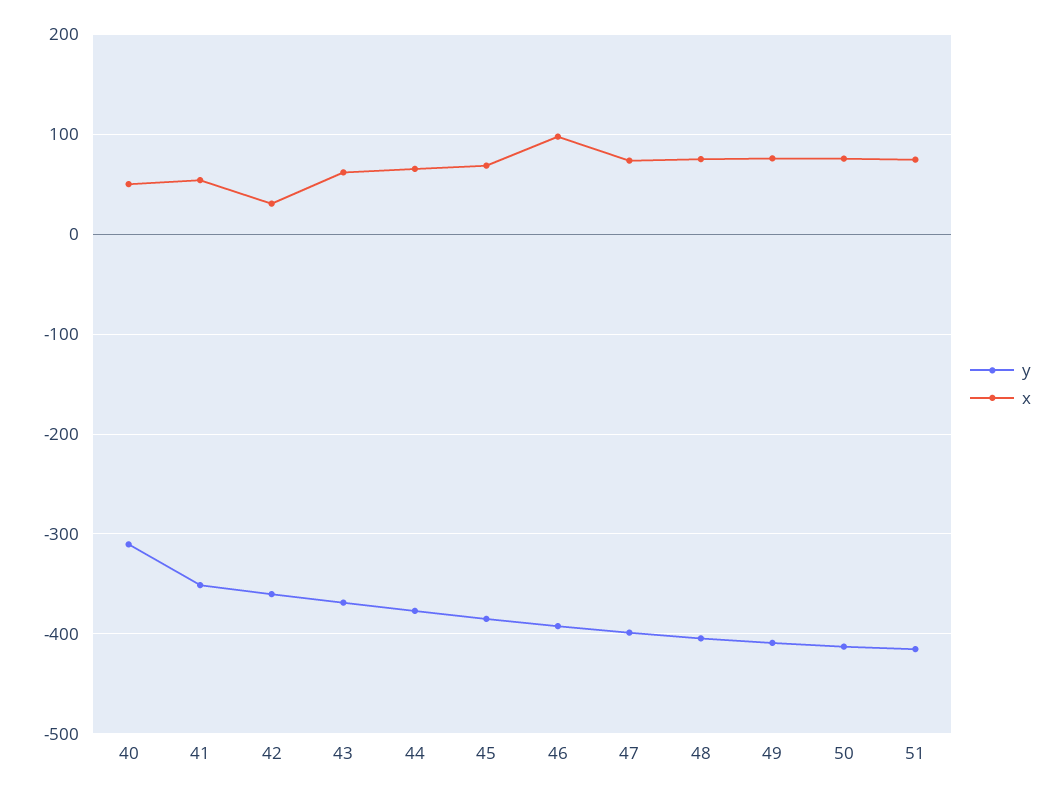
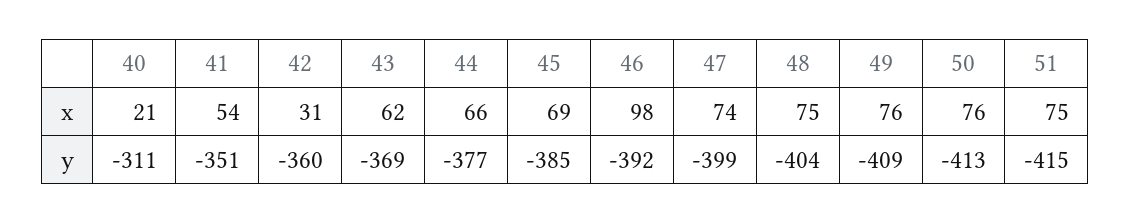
  {
    "y": {
      "40": -311,
      "41": -351,
      "42": -360,
      "43": -369,
      "44": -377,
      "45": -385,
      "46": -392,
      "47": -399,
      "48": -404,
      "49": -409,
      "50": -413,
      "51": -415
    },
    "x": {
-     "40": 50,
+     "40": 21,
      "41": 54,
      "42": 31,
      "43": 62,
      "44": 66,
      "45": 69,
      "46": 98,
      "47": 74,
      "48": 75,
      "49": 76,
      "50": 76,
      "51": 75
    }
  }

